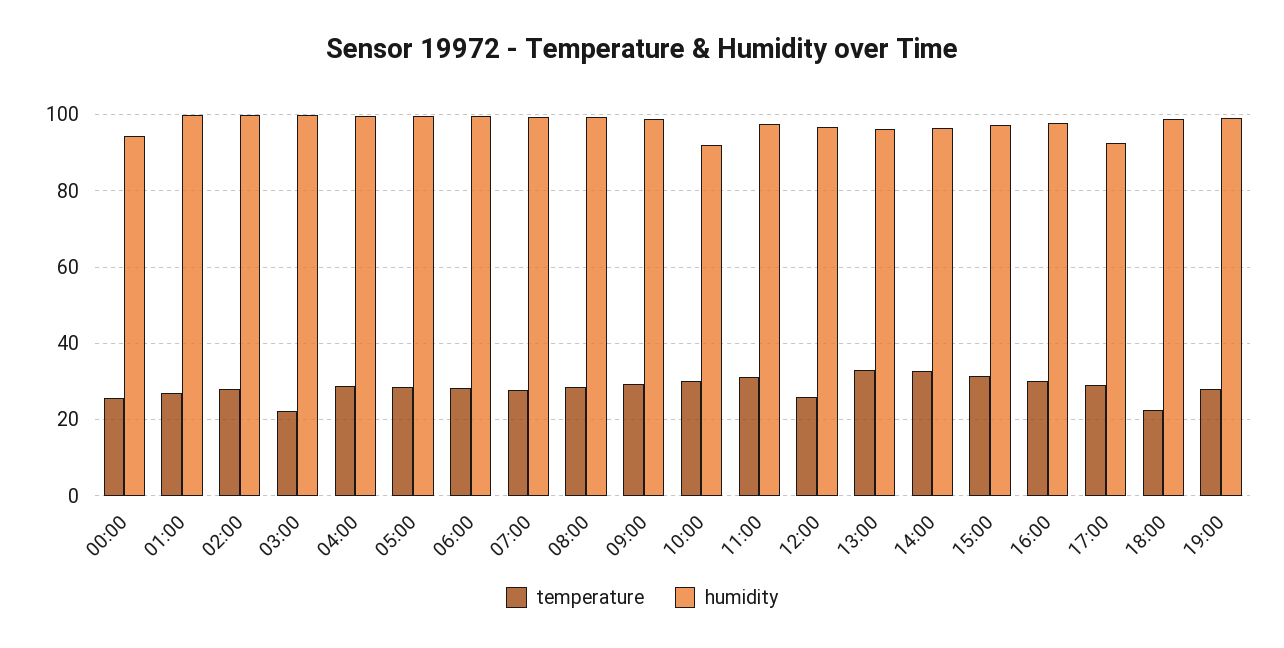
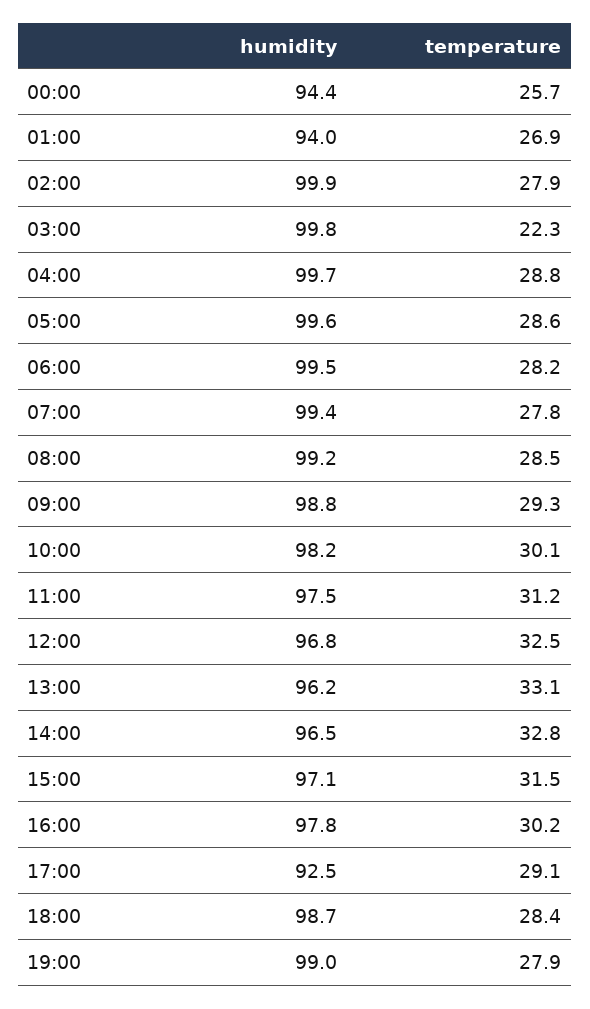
  {
    "temperature": {
      "00:00": 25.7,
      "01:00": 26.9,
      "02:00": 27.9,
      "03:00": 22.3,
      "04:00": 28.8,
      "05:00": 28.6,
      "06:00": 28.2,
      "07:00": 27.8,
      "08:00": 28.5,
      "09:00": 29.3,
      "10:00": 30.1,
      "11:00": 31.2,
-     "12:00": 26,
+     "12:00": 32.5,
      "13:00": 33.1,
      "14:00": 32.8,
      "15:00": 31.5,
      "16:00": 30.2,
      "17:00": 29.1,
-     "18:00": 22,
+     "18:00": 28.4,
      "19:00": 27.9
    },
    "humidity": {
      "00:00": 94.4,
-     "01:00": 100,
+     "01:00": 94,
      "02:00": 99.9,
      "03:00": 99.8,
      "04:00": 99.7,
      "05:00": 99.6,
      "06:00": 99.5,
      "07:00": 99.4,
      "08:00": 99.2,
      "09:00": 98.8,
-     "10:00": 92,
+     "10:00": 98.2,
      "11:00": 97.5,
      "12:00": 96.8,
      "13:00": 96.2,
      "14:00": 96.5,
      "15:00": 97.1,
      "16:00": 97.8,
      "17:00": 92.5,
      "18:00": 98.7,
      "19:00": 99
    }
  }

